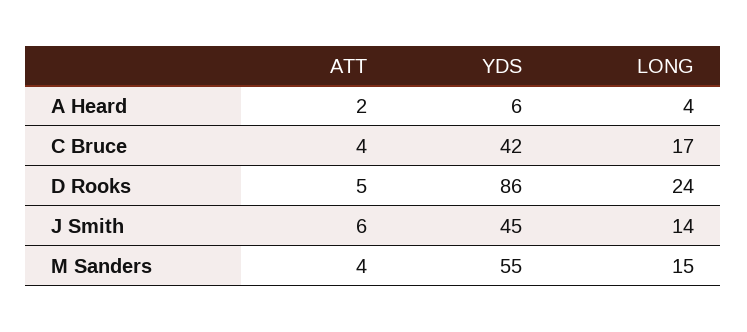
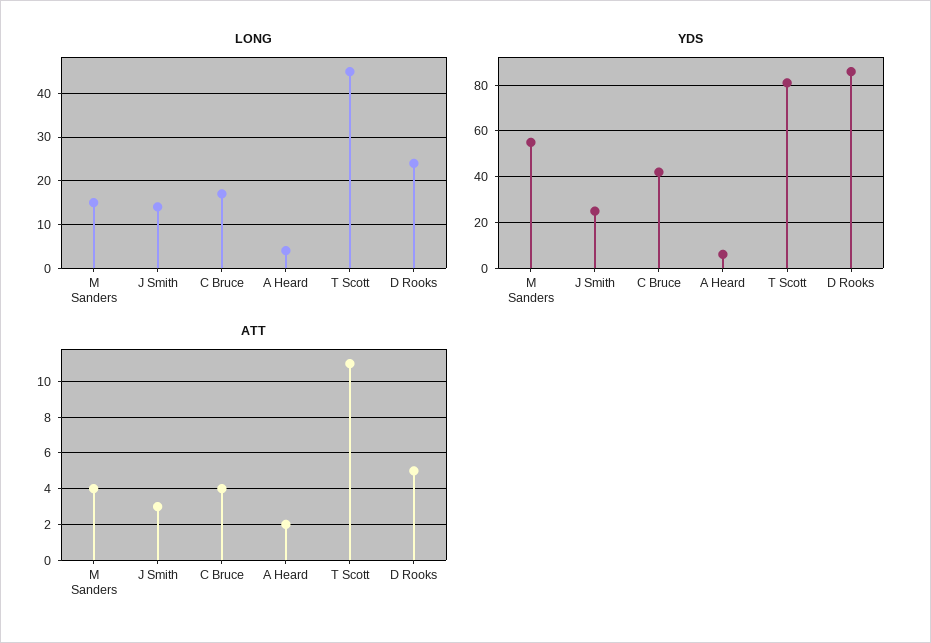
  {
    "ATT": {
      "A Heard": 2,
      "C Bruce": 4,
      "D Rooks": 5,
-     "J Smith": 6,
+     "J Smith": 3,
-     "M Sanders": 4
+     "M Sanders": 4,
+     "T Scott": 11
    },
    "YDS": {
      "A Heard": 6,
      "C Bruce": 42,
      "D Rooks": 86,
-     "J Smith": 45,
+     "J Smith": 25,
-     "M Sanders": 55
+     "M Sanders": 55,
+     "T Scott": 80
    },
    "LONG": {
      "A Heard": 4,
      "C Bruce": 17,
      "D Rooks": 24,
      "J Smith": 14,
-     "M Sanders": 15
+     "M Sanders": 15,
+     "T Scott": 45
    }
  }

